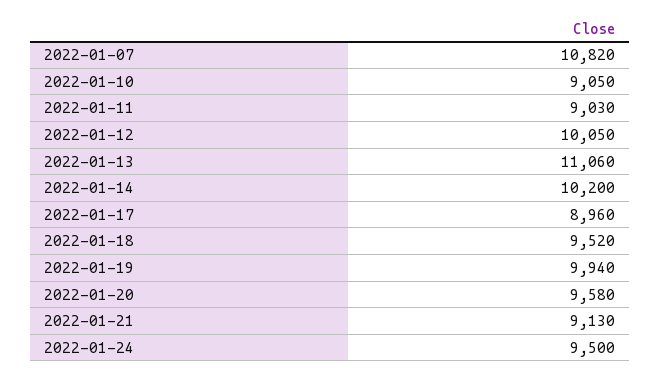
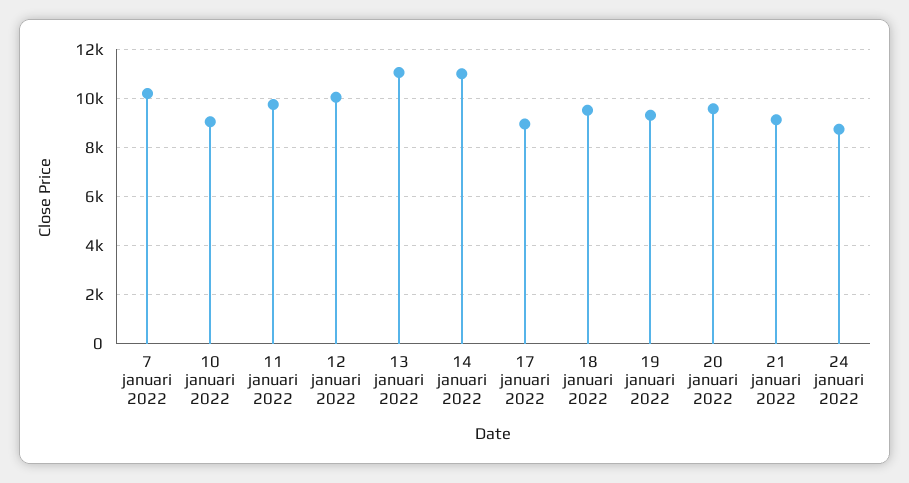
  {
-   "2022-01-07": 10820,
+   "2022-01-07": 10250,
    "2022-01-10": 9050,
-   "2022-01-11": 9030,
+   "2022-01-11": 9750,
    "2022-01-12": 10050,
    "2022-01-13": 11060,
-   "2022-01-14": 10200,
+   "2022-01-14": 11000,
    "2022-01-17": 8960,
    "2022-01-18": 9520,
-   "2022-01-19": 9940,
+   "2022-01-19": 9250,
    "2022-01-20": 9580,
    "2022-01-21": 9130,
-   "2022-01-24": 9500
+   "2022-01-24": 8750
  }

